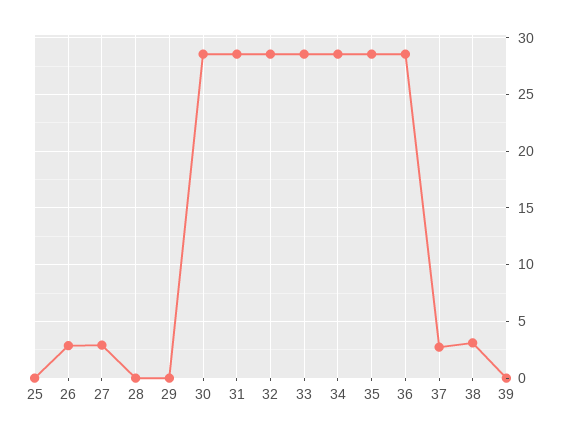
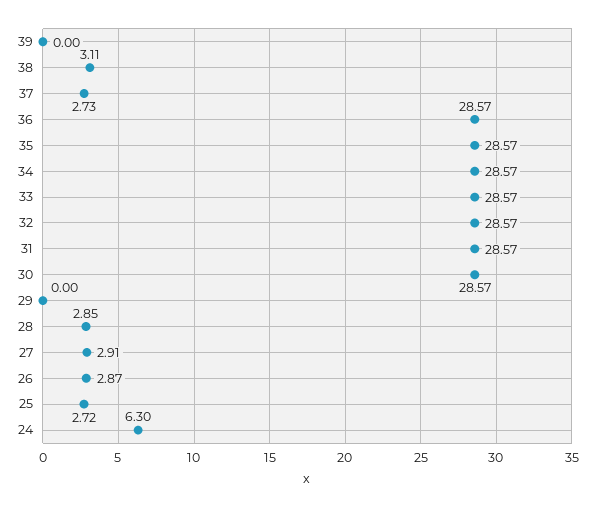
  {
-   "25": 0,
+   "25": 2.72,
    "26": 2.87,
    "27": 2.91,
-   "28": 0,
+   "28": 2.85,
    "29": 0,
    "30": 28.57,
    "31": 28.57,
    "32": 28.57,
    "33": 28.57,
    "34": 28.57,
    "35": 28.57,
    "36": 28.57,
    "37": 2.73,
    "38": 3.11,
-   "39": 0
+   "39": 0,
+   "24": 6.3
  }

